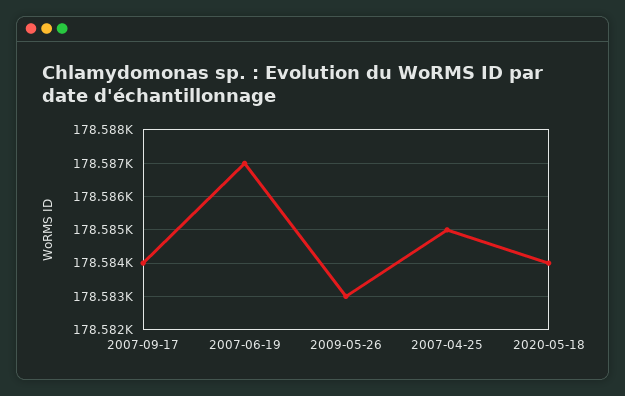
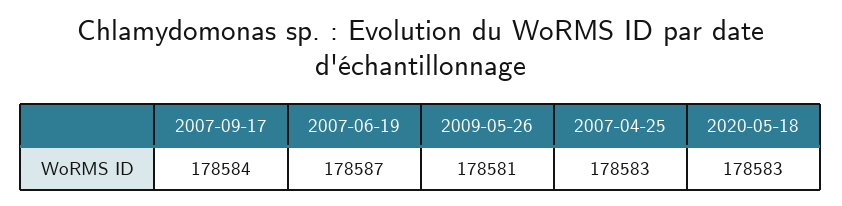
  {
    "2007-09-17": 178584,
    "2007-06-19": 178587,
-   "2009-05-26": 178583,
+   "2009-05-26": 178581,
-   "2007-04-25": 178585,
+   "2007-04-25": 178583,
-   "2020-05-18": 178584
+   "2020-05-18": 178583
  }

